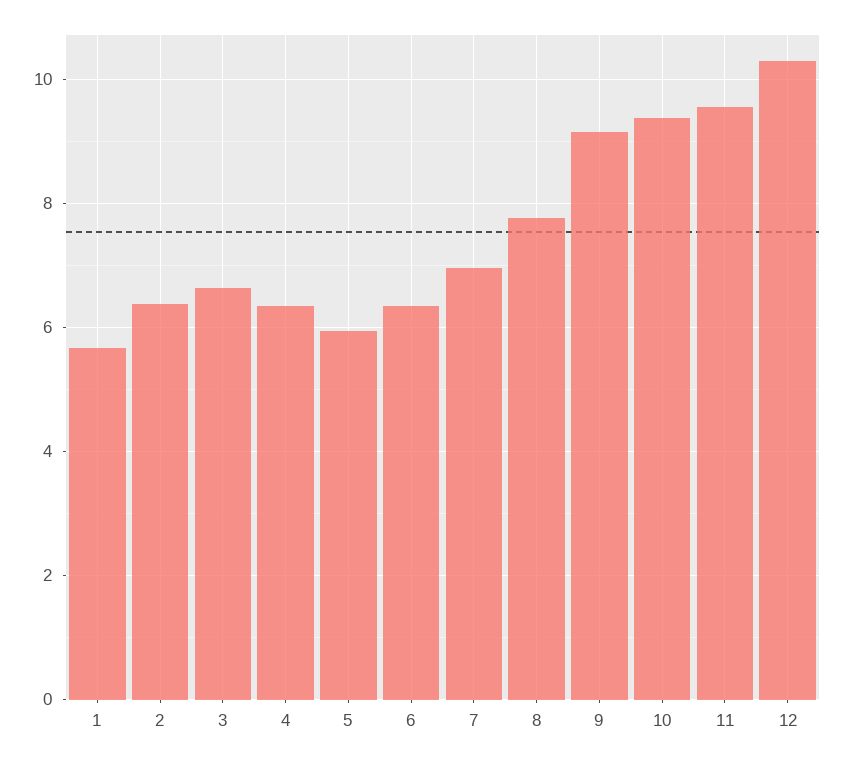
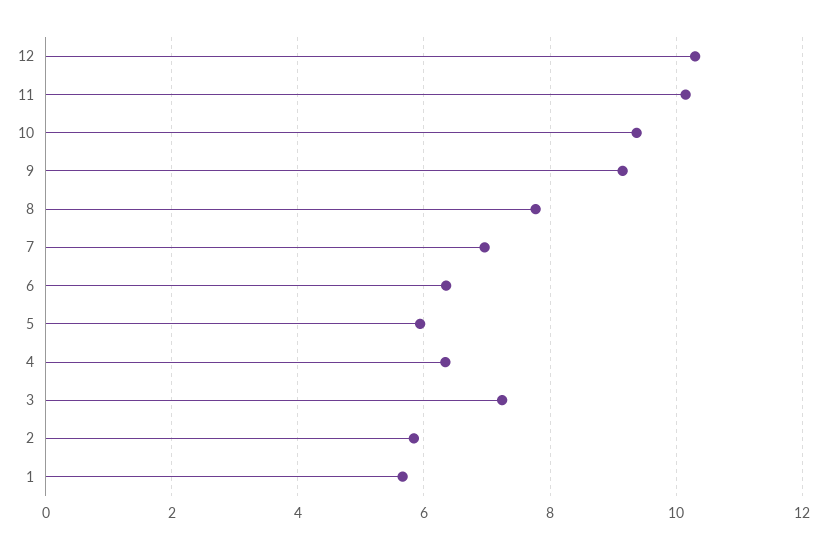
  {
    "1": 5.6,
-   "2": 6.4,
+   "2": 5.8,
-   "3": 6.6,
+   "3": 7.2,
    "4": 6.4,
    "5": 6,
    "6": 6.4,
    "7": 7,
    "8": 7.8,
    "9": 9.2,
    "10": 9.4,
-   "11": 9.6,
+   "11": 10.2,
    "12": 10.4
  }

